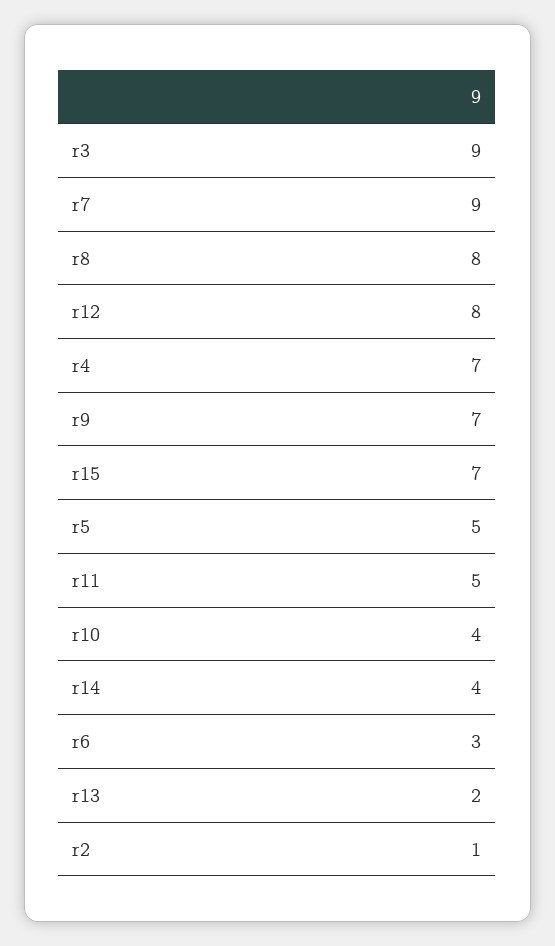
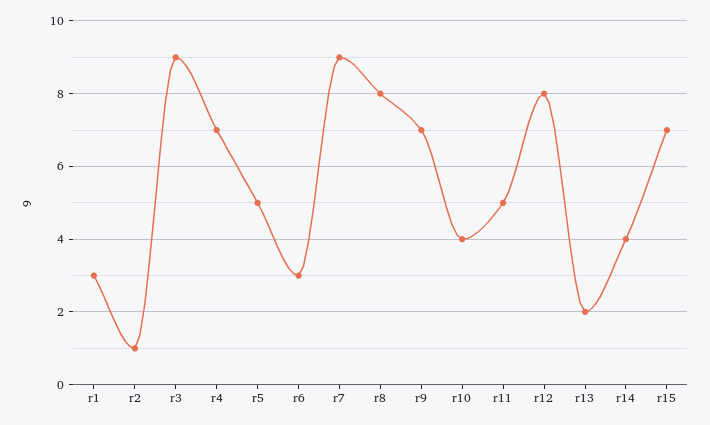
  {
    "r3": 9,
    "r7": 9,
    "r8": 8,
    "r12": 8,
    "r4": 7,
    "r9": 7,
    "r15": 7,
    "r5": 5,
    "r11": 5,
    "r10": 4,
    "r14": 4,
    "r6": 3,
    "r13": 2,
-   "r2": 1
+   "r2": 1,
+   "r1": 3
  }

